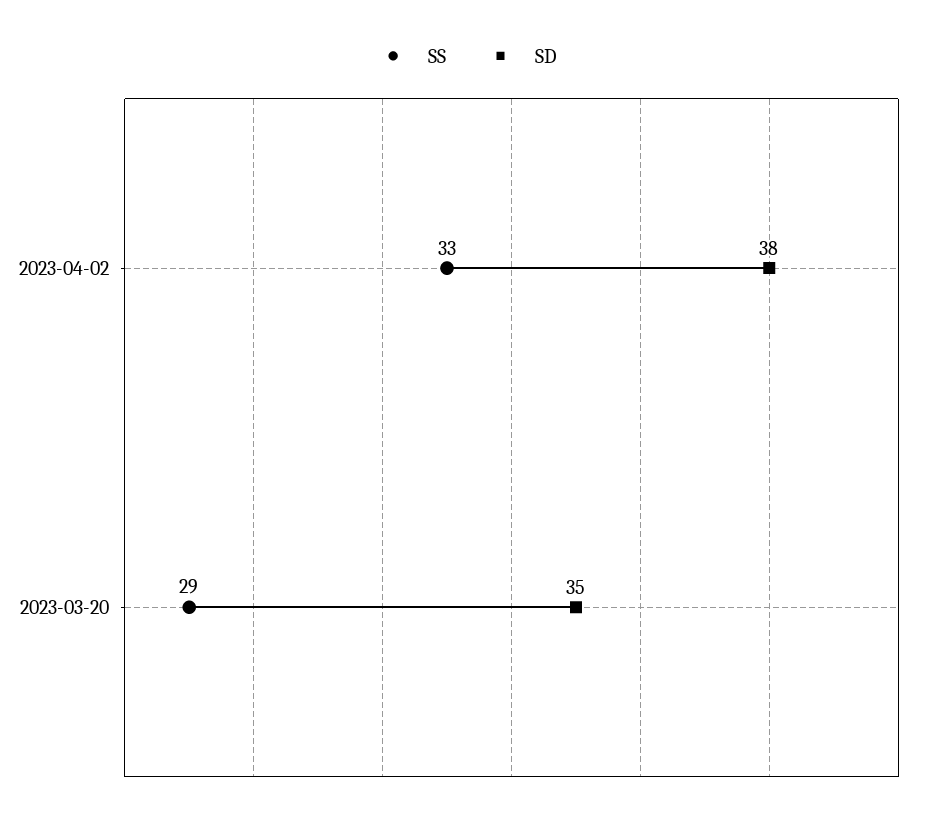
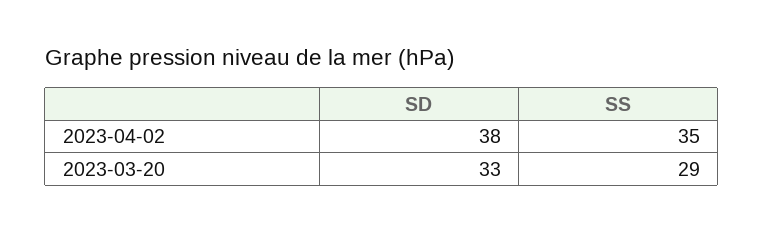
  {
    "SS": {
-     "2023-04-02": 33,
+     "2023-04-02": 35,
      "2023-03-20": 29
    },
    "SD": {
      "2023-04-02": 38,
-     "2023-03-20": 35
+     "2023-03-20": 33
    }
  }

